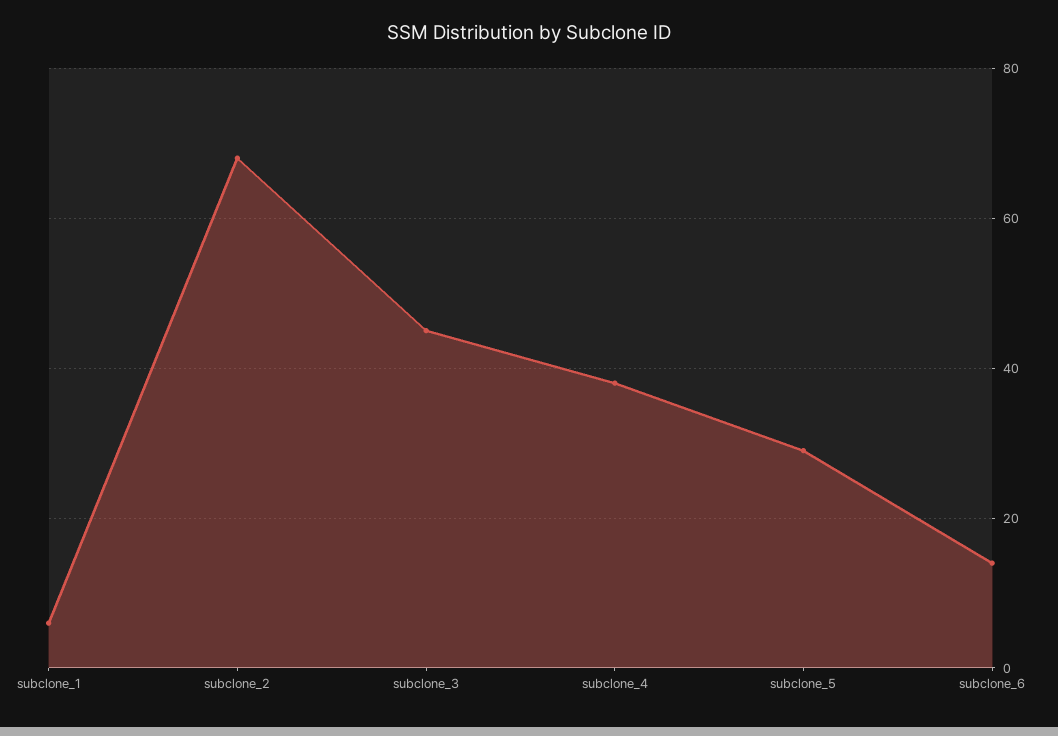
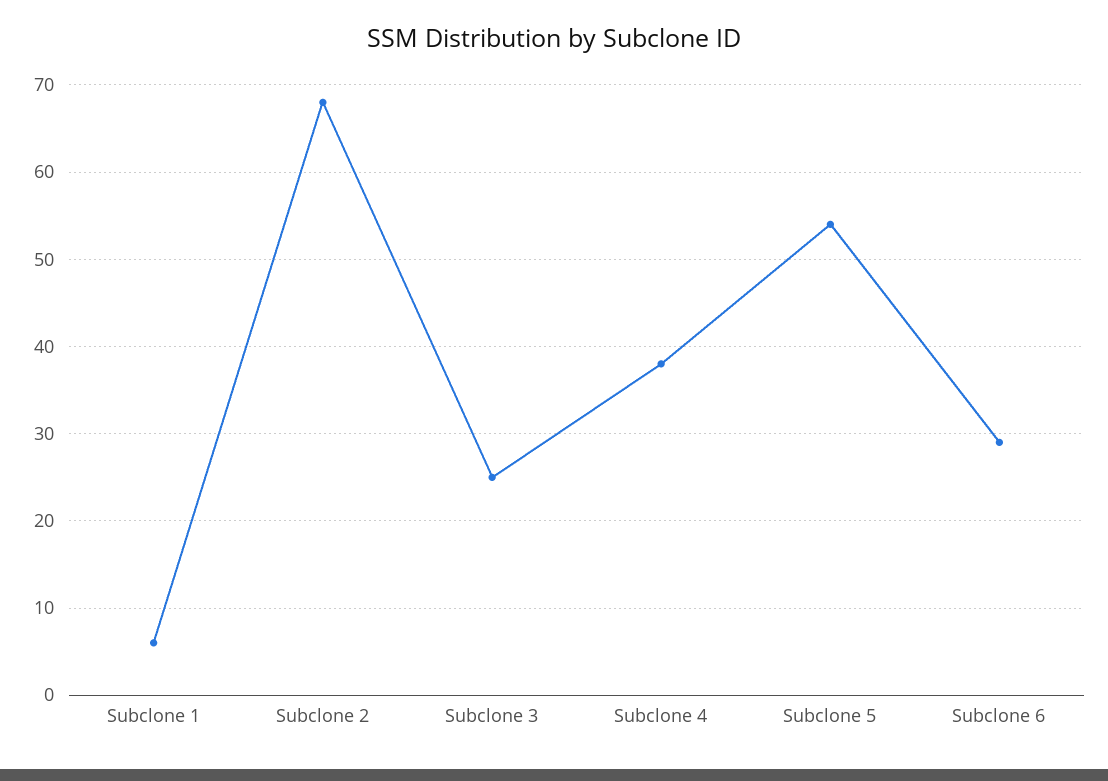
  {
    "subclone_1": 6,
    "subclone_2": 68,
-   "subclone_3": 45,
+   "subclone_3": 25,
    "subclone_4": 38,
-   "subclone_5": 30,
+   "subclone_5": 54,
-   "subclone_6": 15
+   "subclone_6": 29
  }

